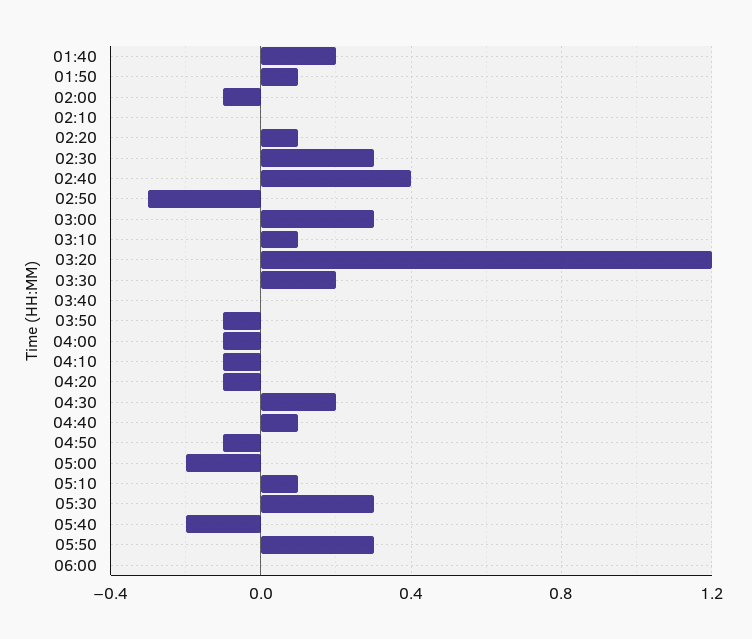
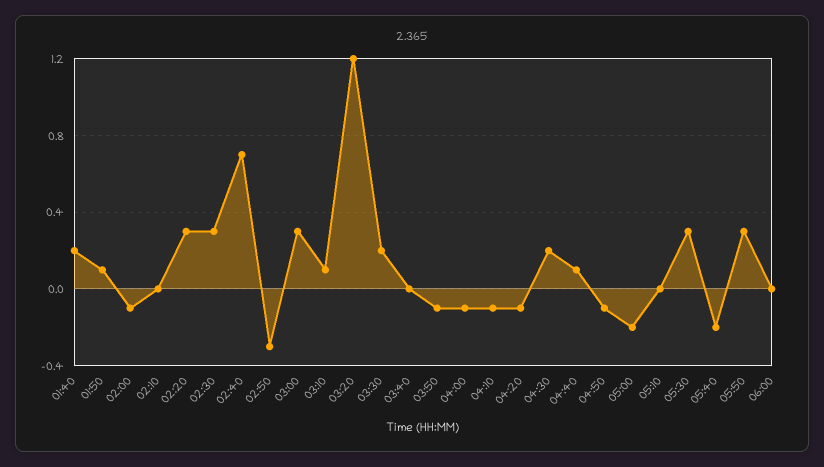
  {
    "01:40": 0.2,
    "01:50": 0.1,
    "02:00": -0.1,
    "02:10": 0,
-   "02:20": 0.1,
+   "02:20": 0.3,
    "02:30": 0.3,
-   "02:40": 0.4,
+   "02:40": 0.7,
    "02:50": -0.3,
    "03:00": 0.3,
    "03:10": 0.1,
    "03:20": 1.2,
    "03:30": 0.2,
    "03:40": 0,
    "03:50": -0.1,
    "04:00": -0.1,
    "04:10": -0.1,
    "04:20": -0.1,
    "04:30": 0.2,
    "04:40": 0.1,
    "04:50": -0.1,
    "05:00": -0.2,
-   "05:10": 0.1,
+   "05:10": 0,
    "05:30": 0.3,
    "05:40": -0.2,
    "05:50": 0.3,
    "06:00": 0
  }

